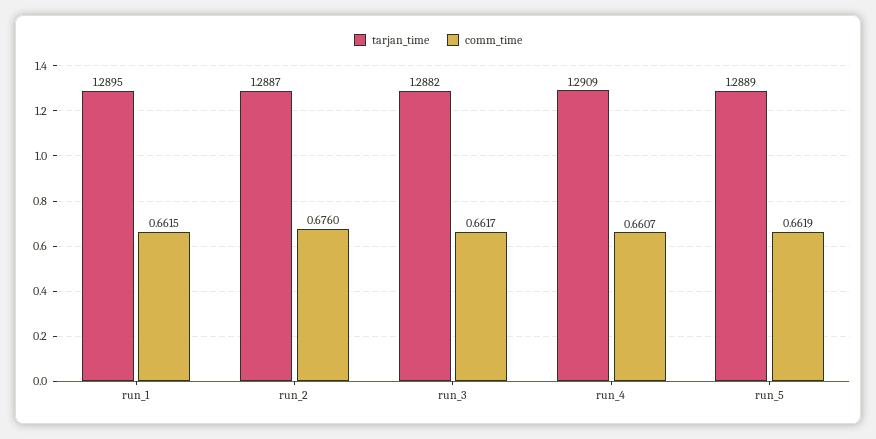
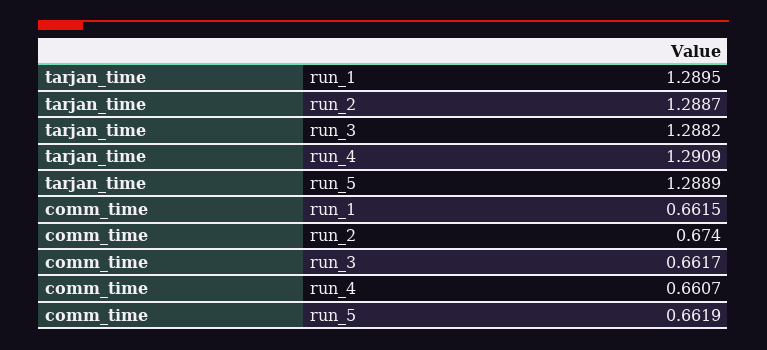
  {
    "tarjan_time": {
      "run_1": 1.2895,
      "run_2": 1.2887,
      "run_3": 1.2882,
      "run_4": 1.2909,
      "run_5": 1.2889
    },
    "comm_time": {
      "run_1": 0.6615,
-     "run_2": 0.676,
+     "run_2": 0.674,
      "run_3": 0.6617,
      "run_4": 0.6607,
      "run_5": 0.6619
    }
  }

